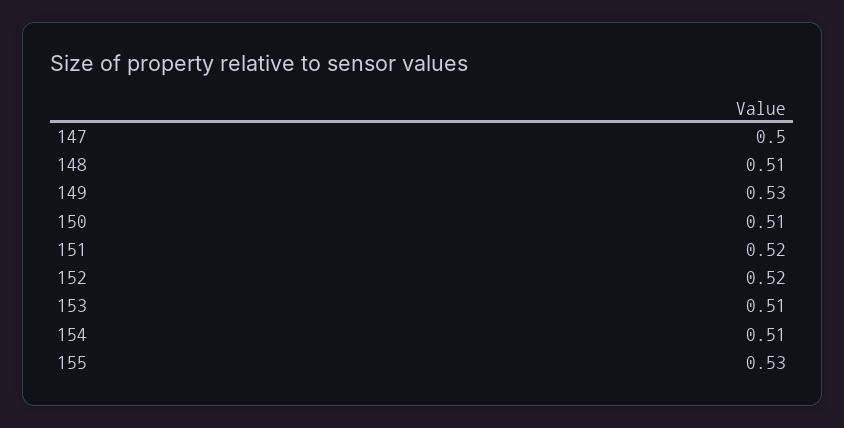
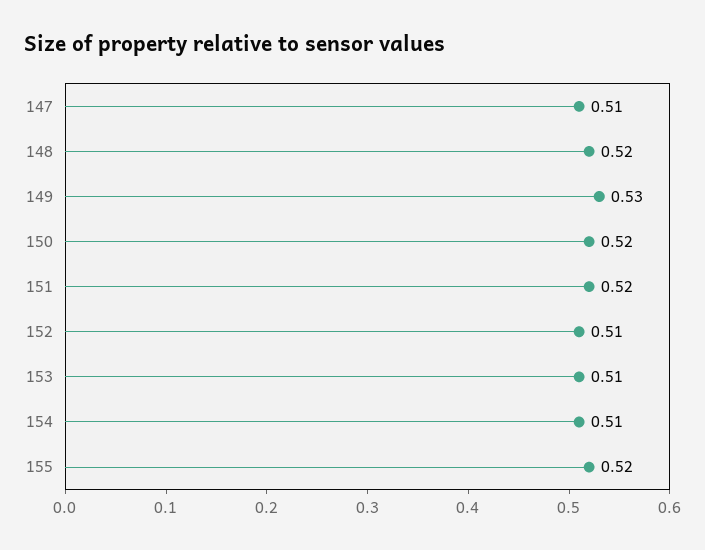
  {
-   "147": 0.5,
+   "147": 0.51,
-   "148": 0.51,
+   "148": 0.52,
    "149": 0.53,
-   "150": 0.51,
+   "150": 0.52,
    "151": 0.52,
-   "152": 0.52,
+   "152": 0.51,
    "153": 0.51,
    "154": 0.51,
-   "155": 0.53
+   "155": 0.52
  }

